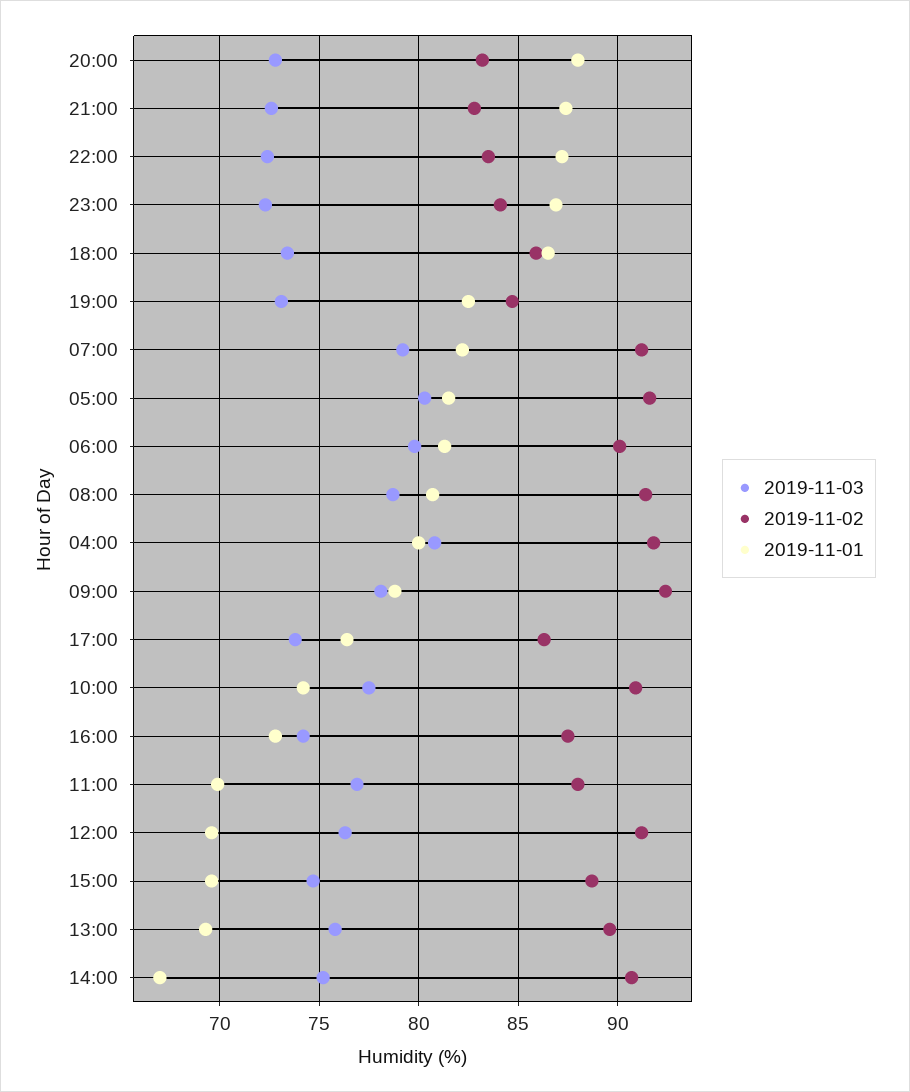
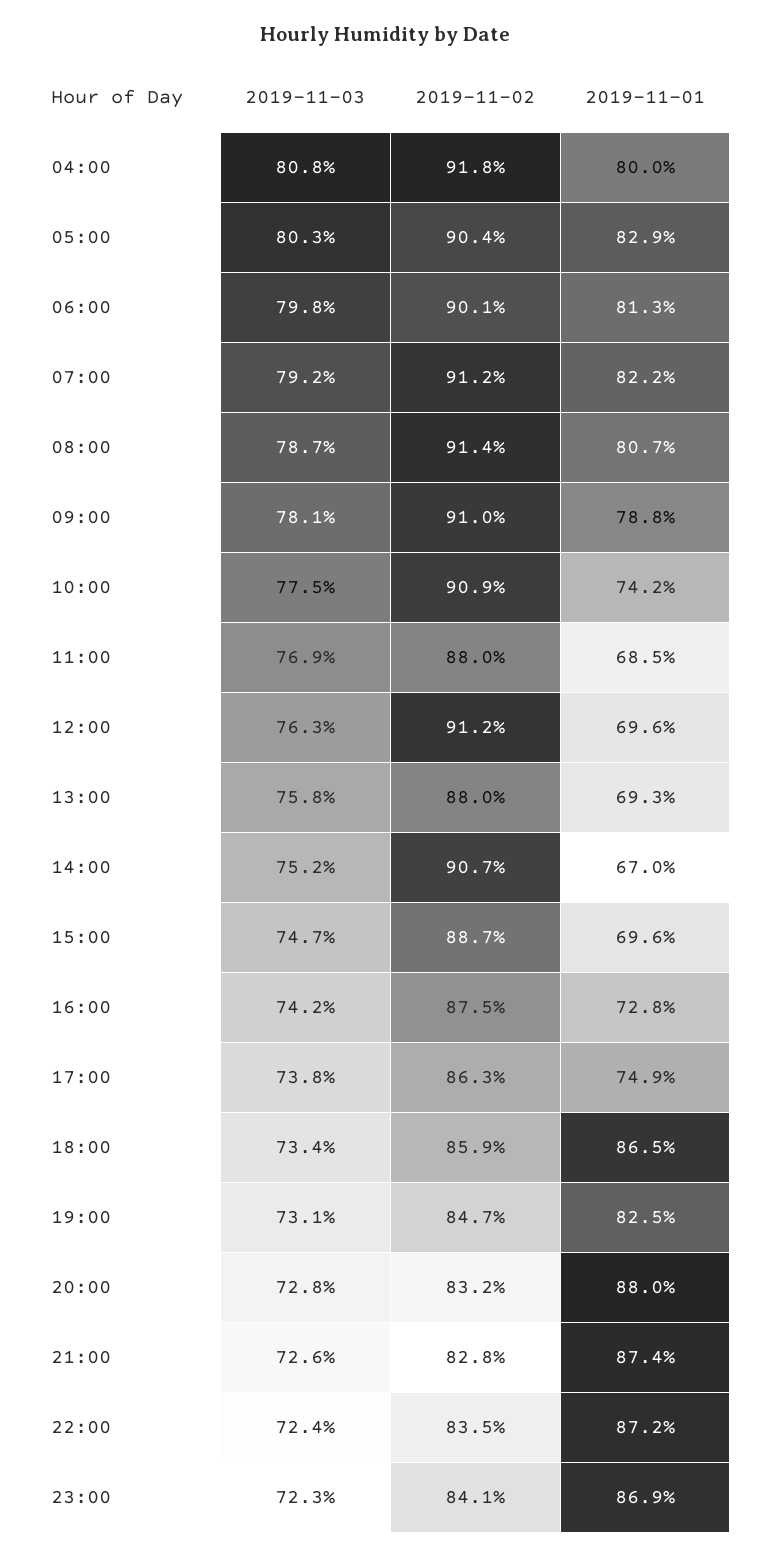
  {
    "2019-11-03": {
      "20:00": 72.8,
      "21:00": 72.6,
      "22:00": 72.4,
      "23:00": 72.3,
      "18:00": 73.4,
      "19:00": 73.1,
      "07:00": 79.2,
      "05:00": 80.3,
      "06:00": 79.8,
      "08:00": 78.7,
      "04:00": 80.8,
      "09:00": 78.1,
      "17:00": 73.8,
      "10:00": 77.5,
      "16:00": 74.2,
      "11:00": 76.9,
      "12:00": 76.3,
      "15:00": 74.7,
      "13:00": 75.8,
      "14:00": 75.2
    },
    "2019-11-02": {
      "20:00": 83.2,
      "21:00": 82.8,
      "22:00": 83.5,
      "23:00": 84.1,
      "18:00": 85.9,
      "19:00": 84.7,
      "07:00": 91.2,
-     "05:00": 91.5,
+     "05:00": 90.4,
      "06:00": 90.1,
      "08:00": 91.4,
      "04:00": 91.8,
-     "09:00": 92.5,
+     "09:00": 91,
      "17:00": 86.3,
      "10:00": 90.9,
      "16:00": 87.5,
      "11:00": 88,
      "12:00": 91.2,
      "15:00": 88.7,
-     "13:00": 89.5,
+     "13:00": 88,
      "14:00": 90.7
    },
    "2019-11-01": {
      "20:00": 88,
      "21:00": 87.4,
      "22:00": 87.2,
      "23:00": 86.9,
      "18:00": 86.5,
      "19:00": 82.5,
      "07:00": 82.2,
-     "05:00": 81.5,
+     "05:00": 82.9,
      "06:00": 81.3,
      "08:00": 80.7,
      "04:00": 80,
      "09:00": 78.8,
-     "17:00": 76.5,
+     "17:00": 74.9,
      "10:00": 74.2,
      "16:00": 72.8,
-     "11:00": 70,
+     "11:00": 68.5,
      "12:00": 69.6,
      "15:00": 69.6,
      "13:00": 69.3,
      "14:00": 67
    }
  }

